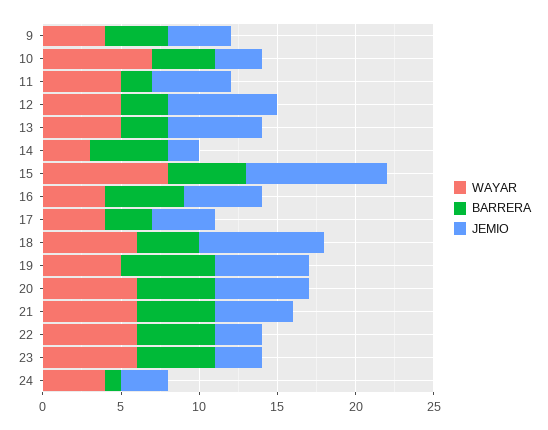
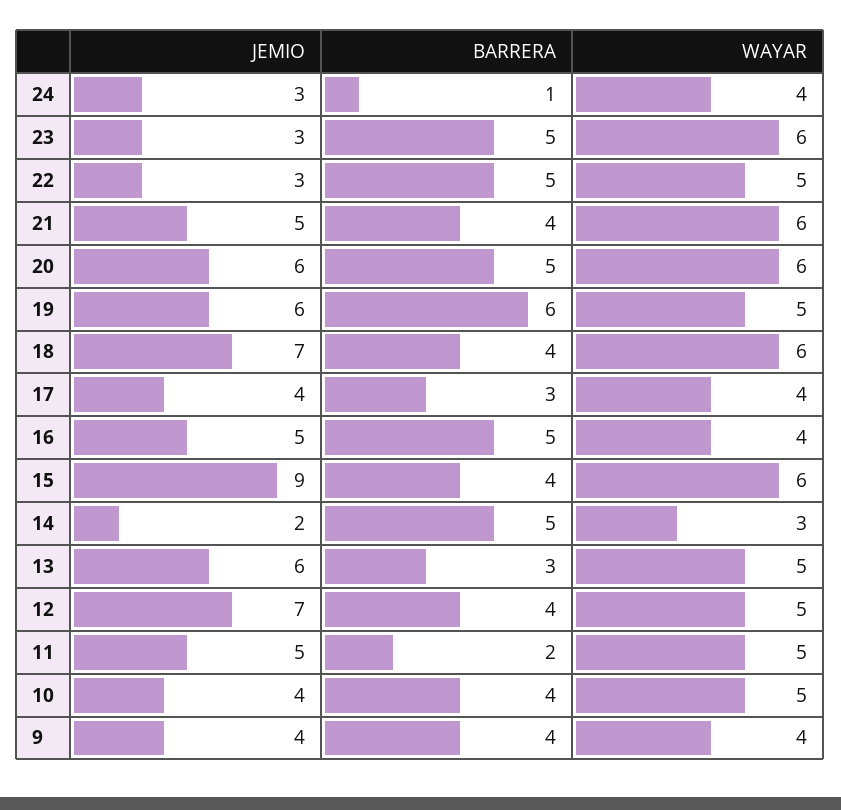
  {
    "WAYAR": {
      "9": 4,
-     "10": 7,
+     "10": 5,
      "11": 5,
      "12": 5,
      "13": 5,
      "14": 3,
-     "15": 8,
+     "15": 6,
      "16": 4,
      "17": 4,
      "18": 6,
      "19": 5,
      "20": 6,
      "21": 6,
-     "22": 6,
+     "22": 5,
      "23": 6,
      "24": 4
    },
    "BARRERA": {
      "9": 4,
      "10": 4,
      "11": 2,
-     "12": 3,
+     "12": 4,
      "13": 3,
      "14": 5,
-     "15": 5,
+     "15": 4,
      "16": 5,
      "17": 3,
      "18": 4,
      "19": 6,
      "20": 5,
-     "21": 5,
+     "21": 4,
      "22": 5,
      "23": 5,
      "24": 1
    },
    "JEMIO": {
      "9": 4,
-     "10": 3,
+     "10": 4,
      "11": 5,
      "12": 7,
      "13": 6,
      "14": 2,
      "15": 9,
      "16": 5,
      "17": 4,
-     "18": 8,
+     "18": 7,
      "19": 6,
      "20": 6,
      "21": 5,
      "22": 3,
      "23": 3,
      "24": 3
    }
  }

